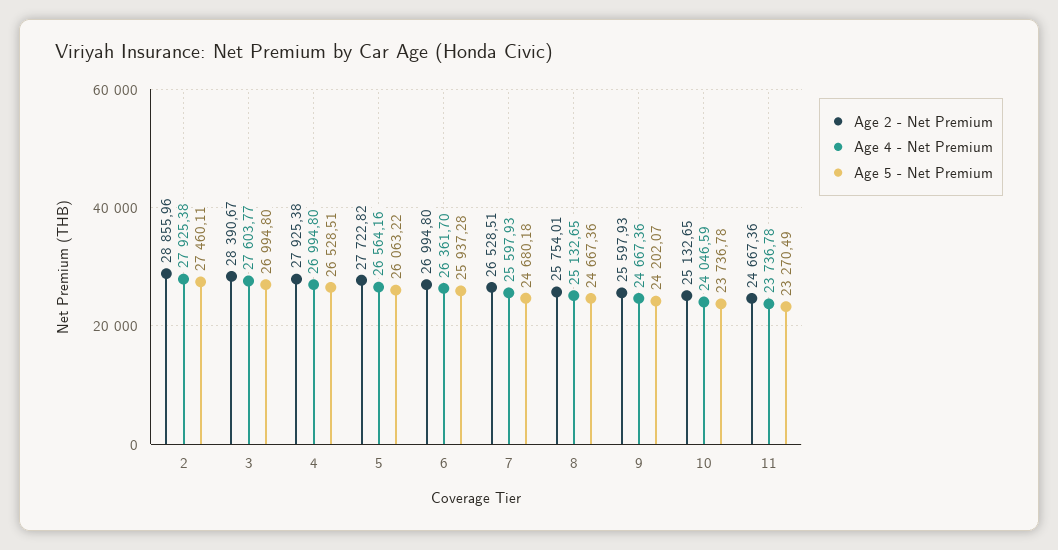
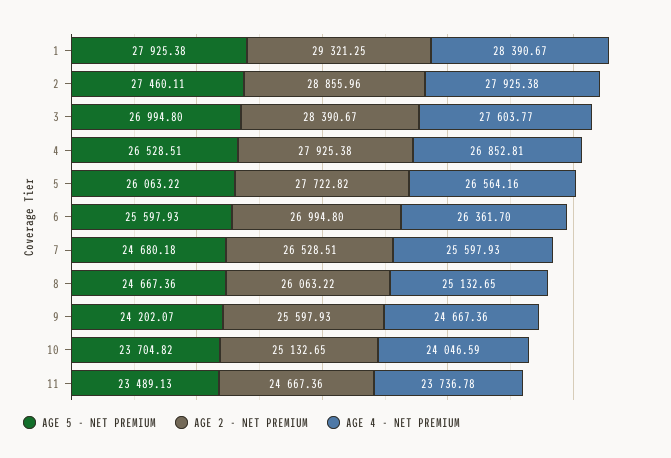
  {
    "Age 2 - Net Premium": {
      "2": 28855.96,
      "3": 28390.67,
      "4": 27925.38,
      "5": 27722.82,
      "6": 26994.8,
      "7": 26528.51,
-     "8": 25754.01,
+     "8": 26063.22,
      "9": 25597.93,
      "10": 25132.65,
-     "11": 24667.36
+     "11": 24667.36,
+     "1": 29321.25
    },
    "Age 4 - Net Premium": {
      "2": 27925.38,
      "3": 27603.77,
-     "4": 26994.8,
+     "4": 26852.81,
      "5": 26564.16,
      "6": 26361.7,
      "7": 25597.93,
      "8": 25132.65,
      "9": 24667.36,
      "10": 24046.59,
-     "11": 23736.78
+     "11": 23736.78,
+     "1": 28390.67
    },
    "Age 5 - Net Premium": {
      "2": 27460.11,
      "3": 26994.8,
      "4": 26528.51,
      "5": 26063.22,
-     "6": 25937.28,
+     "6": 25597.93,
      "7": 24680.18,
      "8": 24667.36,
      "9": 24202.07,
-     "10": 23736.78,
+     "10": 23704.82,
-     "11": 23270.49
+     "11": 23489.13,
+     "1": 27925.38
    }
  }

